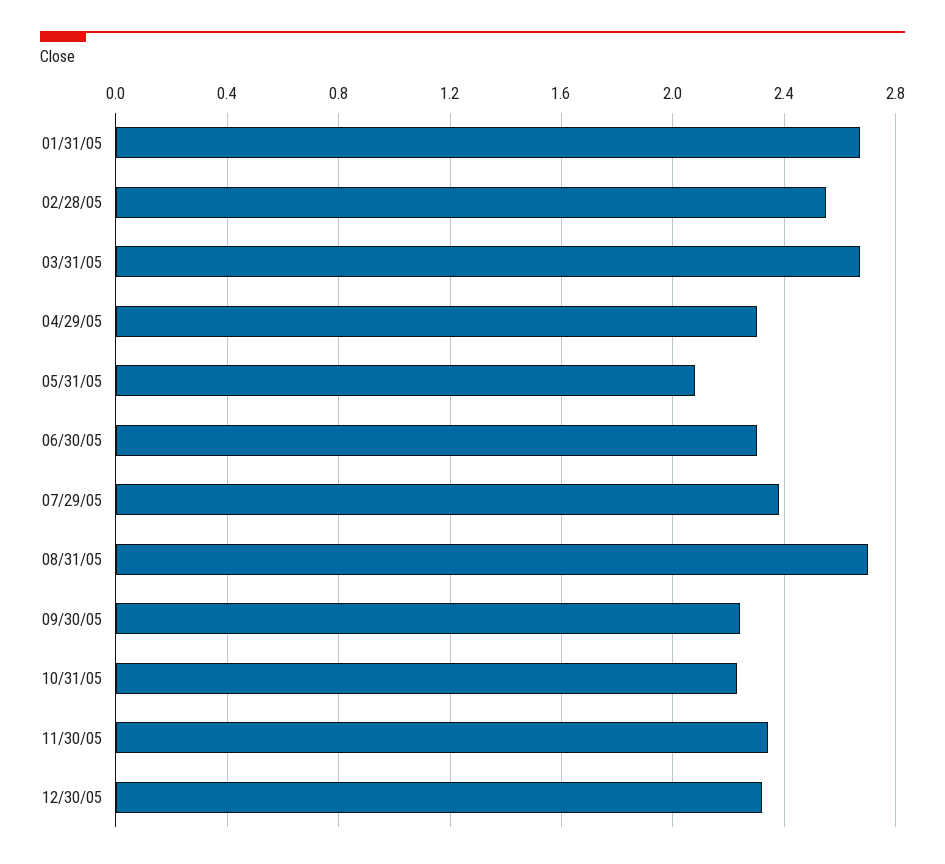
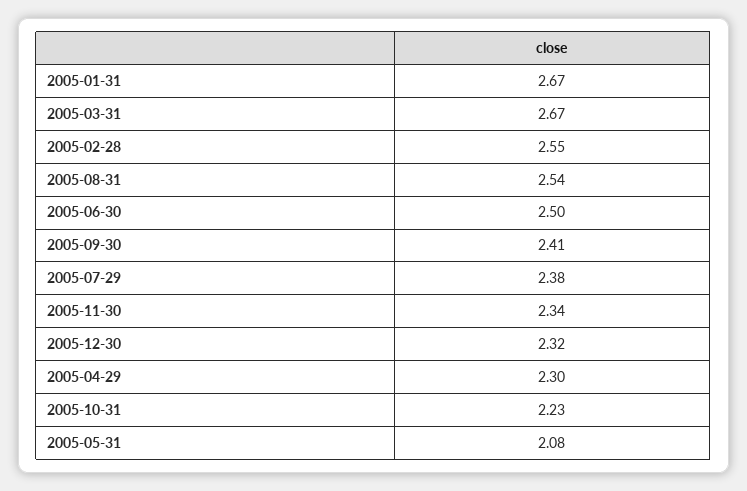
  {
    "01/31/05": 2.67,
    "02/28/05": 2.55,
    "03/31/05": 2.67,
    "04/29/05": 2.3,
    "05/31/05": 2.08,
-   "06/30/05": 2.3,
+   "06/30/05": 2.5,
    "07/29/05": 2.38,
-   "08/31/05": 2.7,
+   "08/31/05": 2.54,
-   "09/30/05": 2.25,
+   "09/30/05": 2.41,
    "10/31/05": 2.23,
    "11/30/05": 2.34,
    "12/30/05": 2.32
  }

